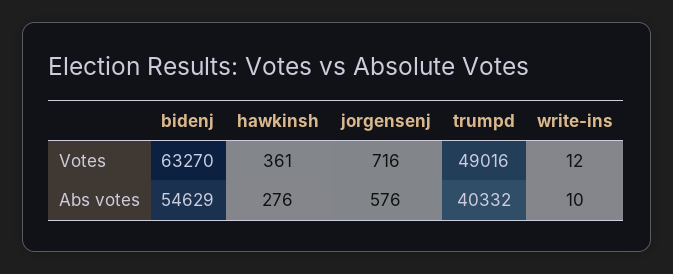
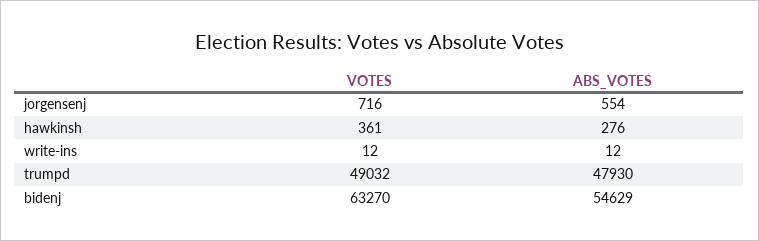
  {
    "bidenj": {
      "Votes": 63270,
      "Abs votes": 54629
    },
    "hawkinsh": {
      "Votes": 361,
      "Abs votes": 276
    },
    "jorgensenj": {
      "Votes": 716,
-     "Abs votes": 576
+     "Abs votes": 554
    },
    "trumpd": {
-     "Votes": 49016,
+     "Votes": 49032,
-     "Abs votes": 40332
+     "Abs votes": 47930
    },
    "write-ins": {
      "Votes": 12,
-     "Abs votes": 10
+     "Abs votes": 12
    }
  }

